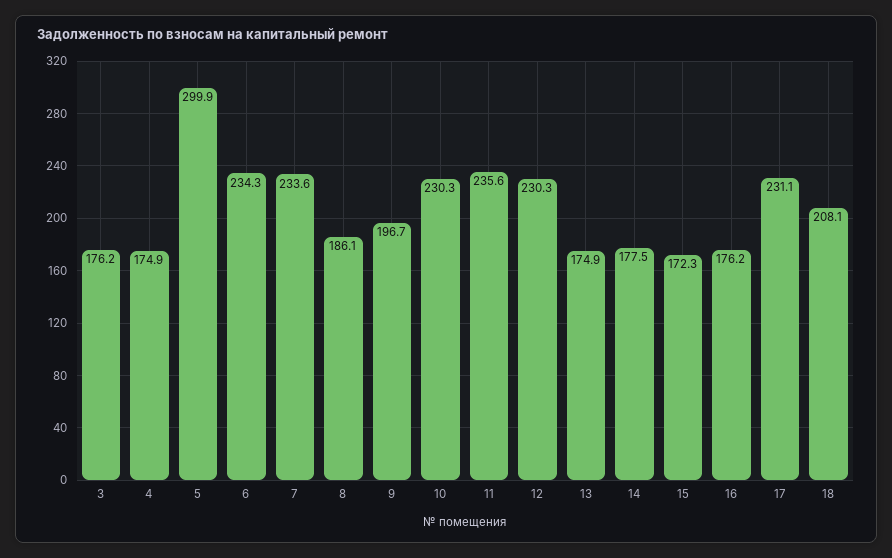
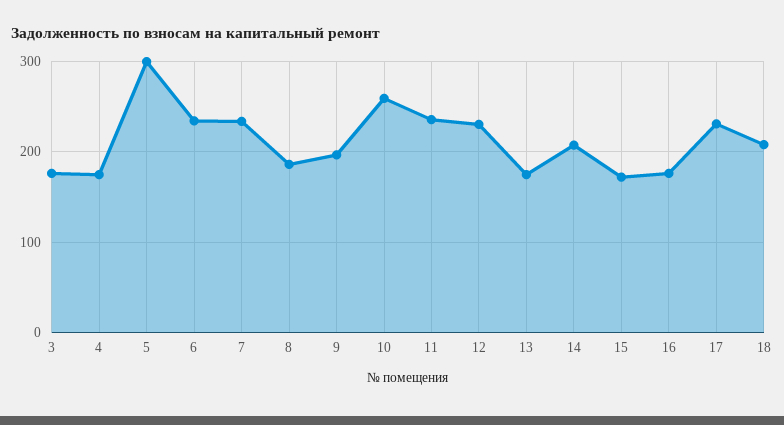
  {
    "3": 176.2,
    "4": 174.9,
    "5": 299.9,
    "6": 234.3,
    "7": 233.6,
    "8": 186.1,
    "9": 196.7,
-   "10": 230.3,
+   "10": 260,
    "11": 235.6,
    "12": 230.3,
    "13": 174.9,
-   "14": 177.5,
+   "14": 210,
    "15": 172.3,
    "16": 176.2,
    "17": 231.1,
    "18": 208.1
  }

